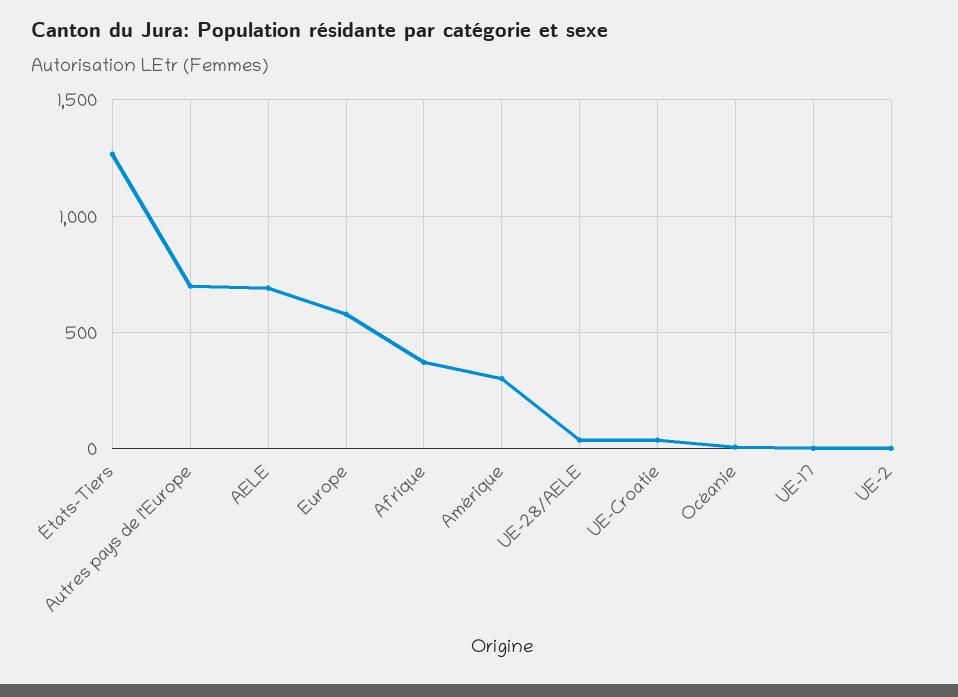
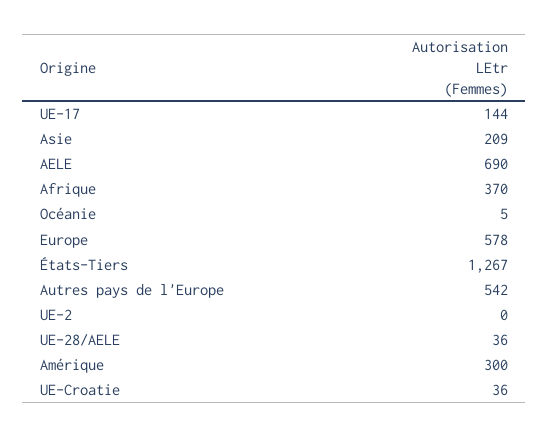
  {
    "États-Tiers": 1267,
-   "Autres pays de l'Europe": 700,
+   "Autres pays de l'Europe": 542,
    "AELE": 690,
    "Europe": 578,
    "Afrique": 370,
    "Amérique": 300,
    "UE-28/AELE": 36,
    "UE-Croatie": 36,
    "Océanie": 5,
-   "UE-17": 0,
+   "UE-17": 144,
-   "UE-2": 0
+   "UE-2": 0,
+   "Asie": 209
  }

